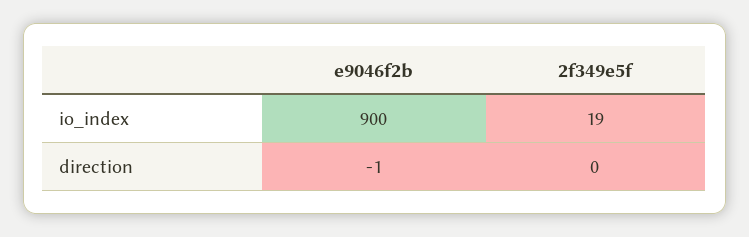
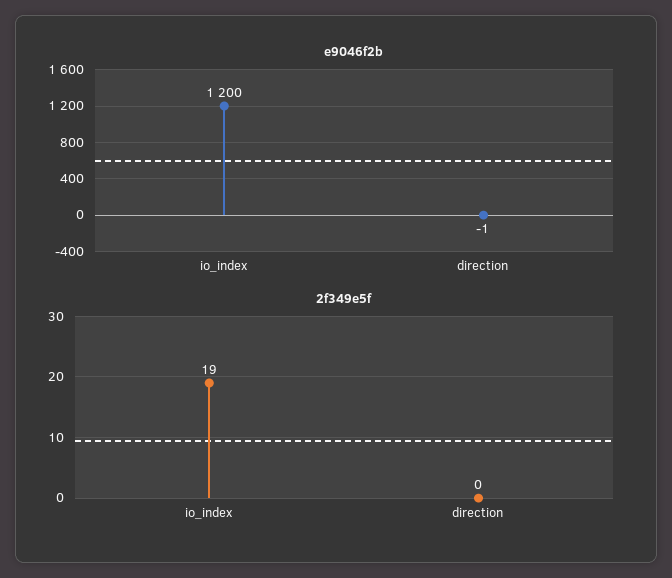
  {
    "e9046f2b": {
-     "io_index": 900,
+     "io_index": 1200,
      "direction": -1
    },
    "2f349e5f": {
      "io_index": 19,
      "direction": 0
    }
  }

